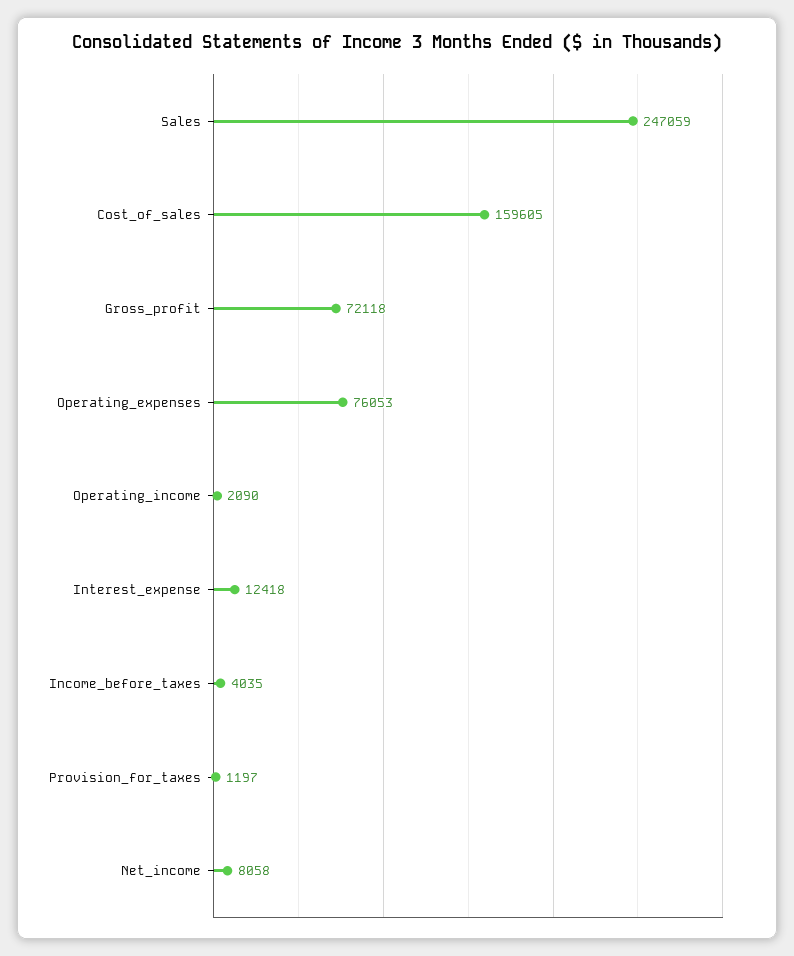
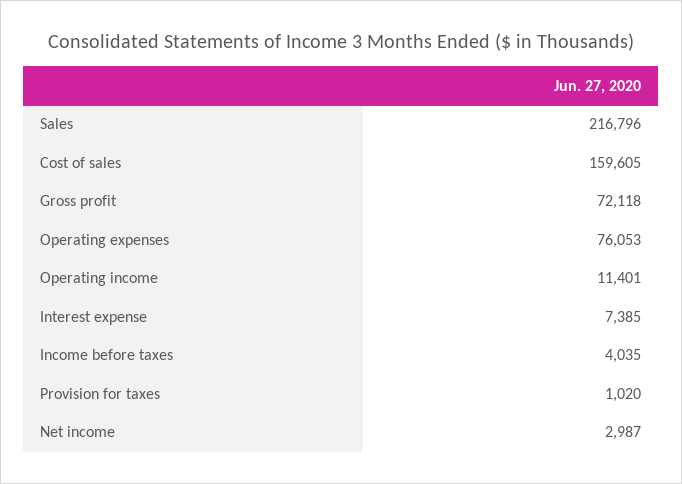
  {
-   "Sales": 247059,
+   "Sales": 216796,
    "Cost_of_sales": 159605,
    "Gross_profit": 72118,
    "Operating_expenses": 76053,
-   "Operating_income": 2090,
+   "Operating_income": 11401,
-   "Interest_expense": 12418,
+   "Interest_expense": 7385,
    "Income_before_taxes": 4035,
-   "Provision_for_taxes": 1197,
+   "Provision_for_taxes": 1020,
-   "Net_income": 8058
+   "Net_income": 2987
  }

